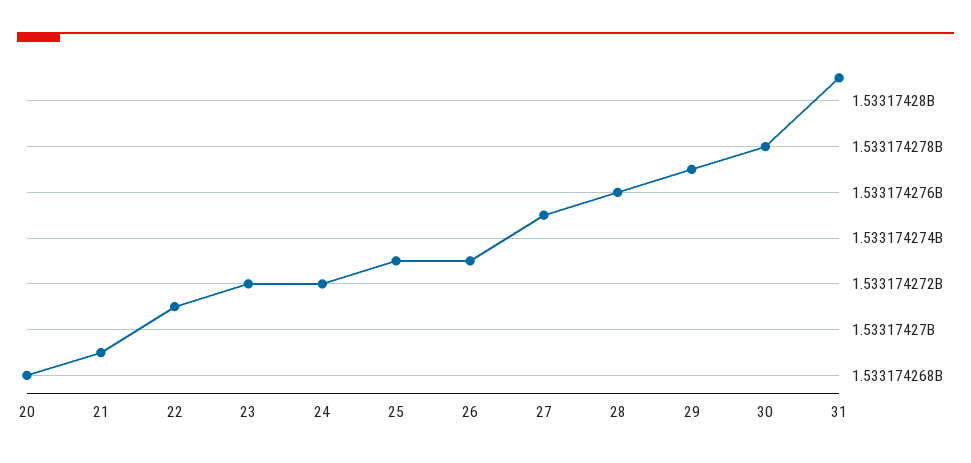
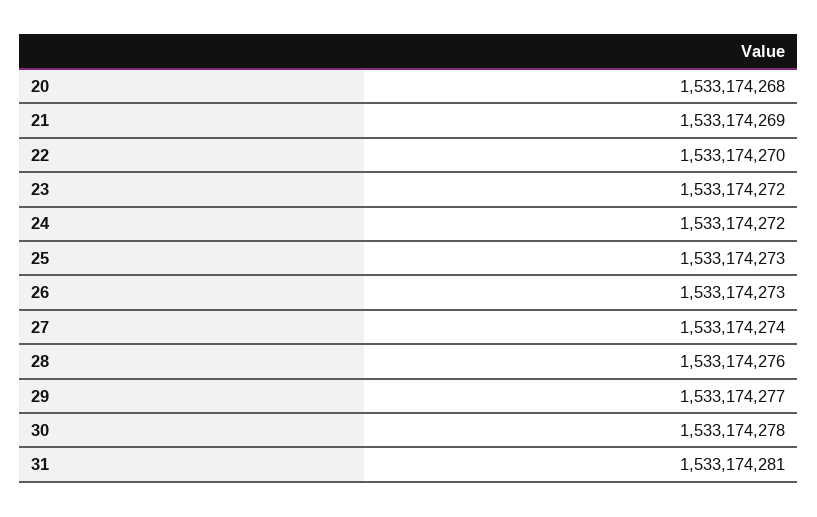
  {
    "20": 1533174268,
    "21": 1533174269,
-   "22": 1533174271,
+   "22": 1533174270,
    "23": 1533174272,
    "24": 1533174272,
    "25": 1533174273,
    "26": 1533174273,
-   "27": 1533174275,
+   "27": 1533174274,
    "28": 1533174276,
    "29": 1533174277,
    "30": 1533174278,
    "31": 1533174281
  }

